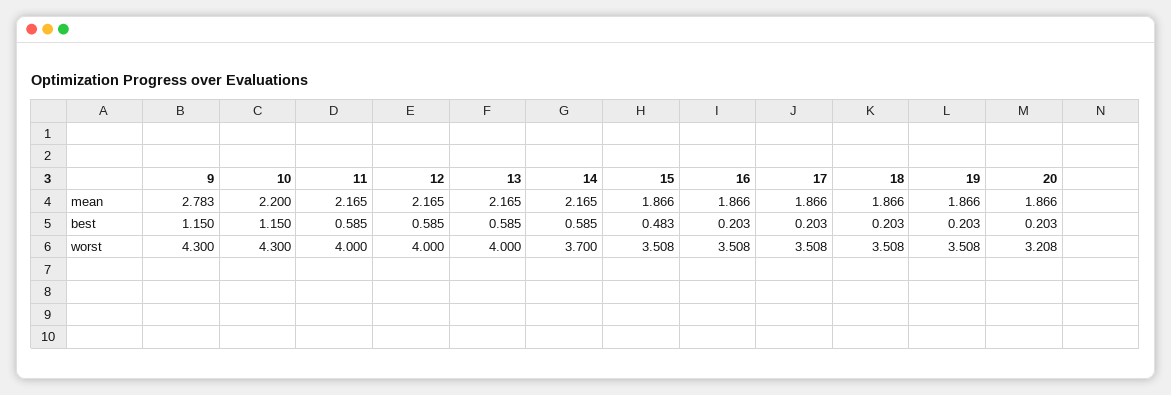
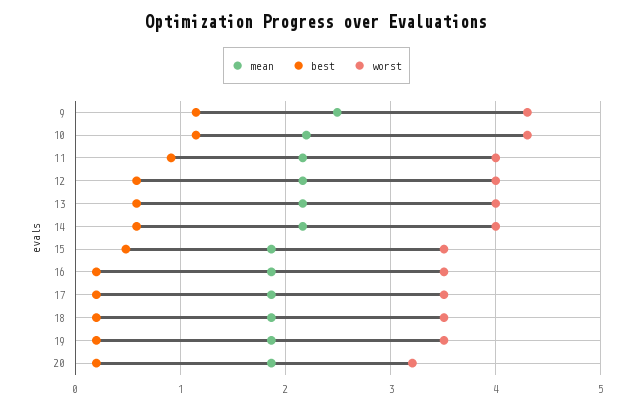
  {
    "mean": {
-     "9": 2.783,
+     "9": 2.5,
      "10": 2.2,
      "11": 2.165,
      "12": 2.165,
      "13": 2.165,
      "14": 2.165,
      "15": 1.866,
      "16": 1.866,
      "17": 1.866,
      "18": 1.866,
      "19": 1.866,
      "20": 1.866
    },
    "best": {
      "9": 1.15,
      "10": 1.15,
-     "11": 0.585,
+     "11": 0.9,
      "12": 0.585,
      "13": 0.585,
      "14": 0.585,
      "15": 0.483,
      "16": 0.203,
      "17": 0.203,
      "18": 0.203,
      "19": 0.203,
      "20": 0.203
    },
    "worst": {
      "9": 4.3,
      "10": 4.3,
      "11": 4,
      "12": 4,
      "13": 4,
-     "14": 3.7,
+     "14": 4,
      "15": 3.508,
      "16": 3.508,
      "17": 3.508,
      "18": 3.508,
      "19": 3.508,
      "20": 3.208
    }
  }

